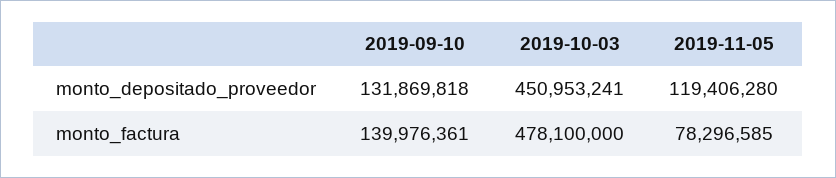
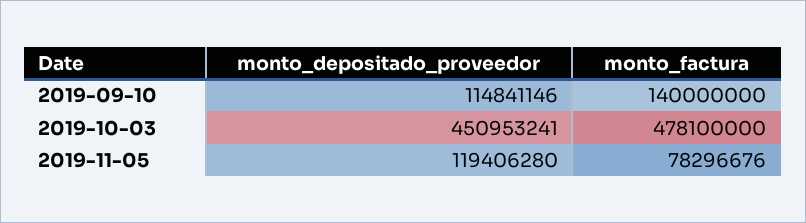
  {
    "2019-09-10": {
-     "monto_depositado_proveedor": 131869818,
+     "monto_depositado_proveedor": 114841146,
-     "monto_factura": 139976361
+     "monto_factura": 140000000
    },
    "2019-10-03": {
      "monto_depositado_proveedor": 450953241,
      "monto_factura": 478100000
    },
    "2019-11-05": {
      "monto_depositado_proveedor": 119406280,
-     "monto_factura": 78296585
+     "monto_factura": 78296676
    }
  }

